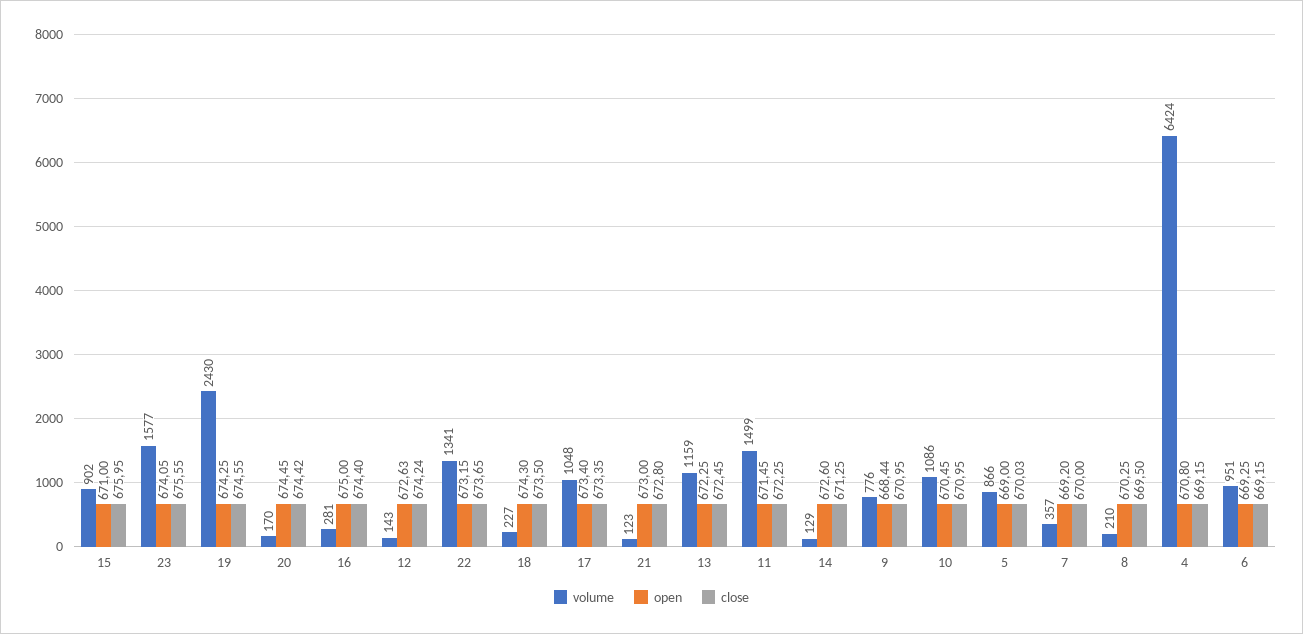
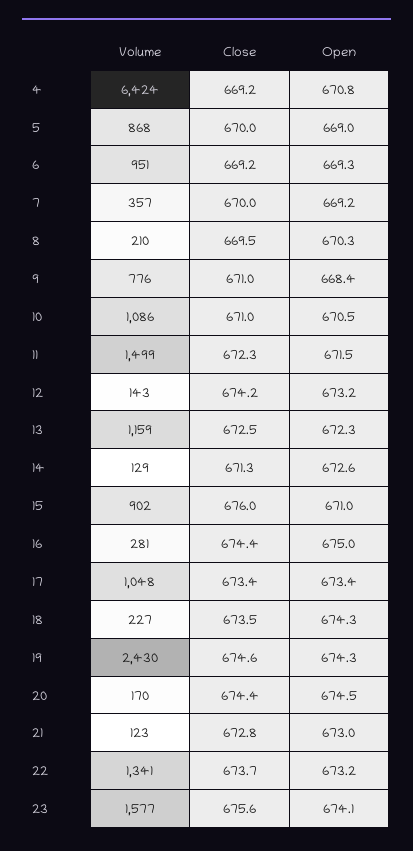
  {
    "volume": {
      "15": 902,
      "23": 1577,
      "19": 2430,
      "20": 170,
      "16": 281,
      "12": 143,
      "22": 1341,
      "18": 227,
      "17": 1048,
      "21": 123,
      "13": 1159,
      "11": 1499,
      "14": 129,
      "9": 776,
      "10": 1086,
-     "5": 866,
+     "5": 868,
      "7": 357,
      "8": 210,
      "4": 6424,
      "6": 951
    },
    "open": {
      "15": 671,
      "23": 674.05,
      "19": 674.25,
      "20": 674.45,
      "16": 675,
-     "12": 672.63,
+     "12": 673.2,
      "22": 673.15,
      "18": 674.3,
      "17": 673.4,
      "21": 673,
      "13": 672.25,
      "11": 671.45,
      "14": 672.6,
      "9": 668.44,
      "10": 670.45,
      "5": 669,
      "7": 669.2,
      "8": 670.25,
      "4": 670.8,
      "6": 669.25
    },
    "close": {
      "15": 675.95,
      "23": 675.55,
      "19": 674.55,
      "20": 674.42,
      "16": 674.4,
      "12": 674.24,
      "22": 673.65,
      "18": 673.5,
      "17": 673.35,
      "21": 672.8,
      "13": 672.45,
      "11": 672.25,
      "14": 671.25,
      "9": 670.95,
      "10": 670.95,
      "5": 670.03,
      "7": 670,
      "8": 669.5,
      "4": 669.15,
      "6": 669.15
    }
  }

